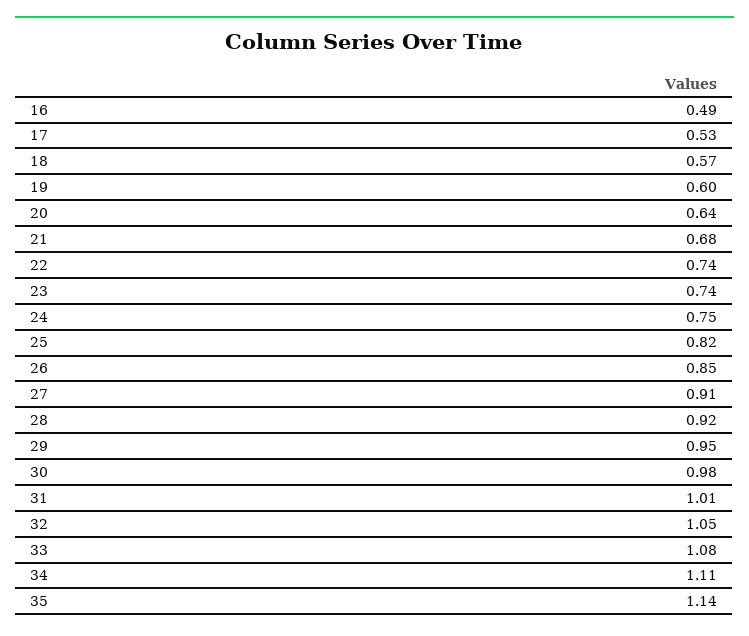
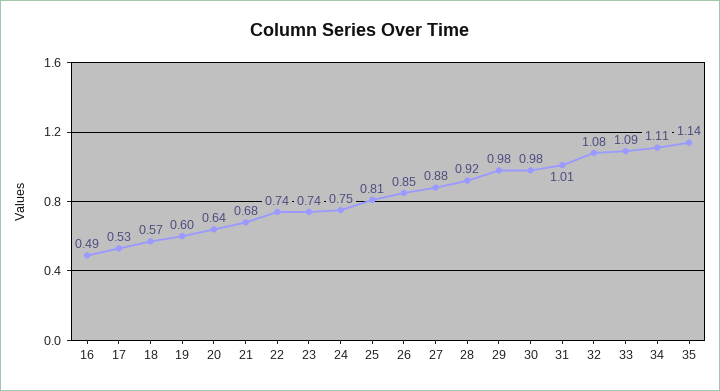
  {
    "16": 0.49,
    "17": 0.53,
    "18": 0.57,
    "19": 0.6,
    "20": 0.64,
    "21": 0.68,
    "22": 0.74,
    "23": 0.74,
    "24": 0.75,
-   "25": 0.82,
+   "25": 0.81,
    "26": 0.85,
-   "27": 0.91,
+   "27": 0.88,
    "28": 0.92,
-   "29": 0.95,
+   "29": 0.98,
    "30": 0.98,
    "31": 1.01,
-   "32": 1.05,
+   "32": 1.08,
-   "33": 1.08,
+   "33": 1.09,
    "34": 1.11,
    "35": 1.14
  }

